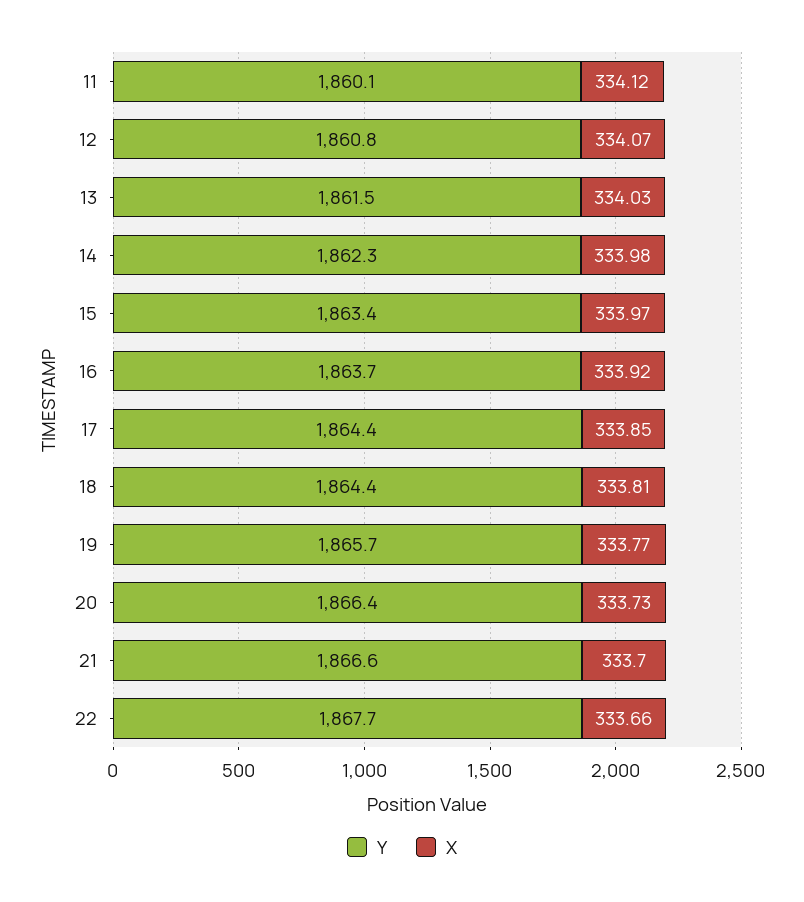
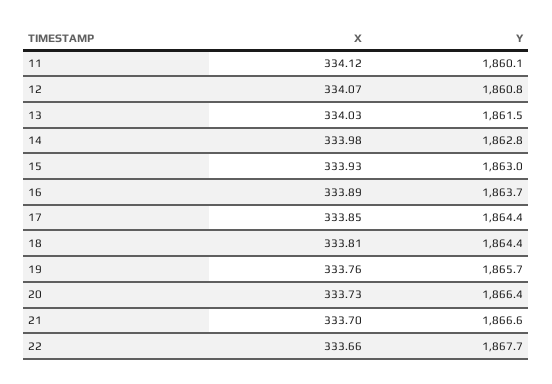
  {
    "Y": {
      "11": 1860.1,
      "12": 1860.8,
      "13": 1861.5,
-     "14": 1862.3,
+     "14": 1862.8,
-     "15": 1863.4,
+     "15": 1863,
      "16": 1863.7,
      "17": 1864.4,
      "18": 1864.4,
      "19": 1865.7,
      "20": 1866.4,
      "21": 1866.6,
      "22": 1867.7
    },
    "X": {
      "11": 334.12,
      "12": 334.07,
      "13": 334.03,
      "14": 333.98,
-     "15": 333.97,
+     "15": 333.93,
-     "16": 333.92,
+     "16": 333.89,
      "17": 333.85,
      "18": 333.81,
-     "19": 333.77,
+     "19": 333.76,
      "20": 333.73,
      "21": 333.7,
      "22": 333.66
    }
  }

